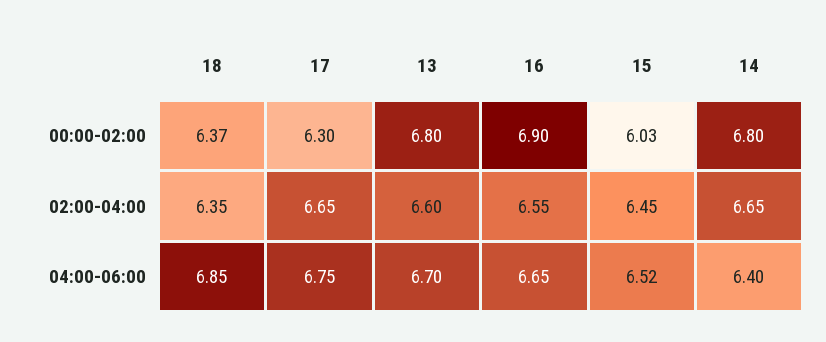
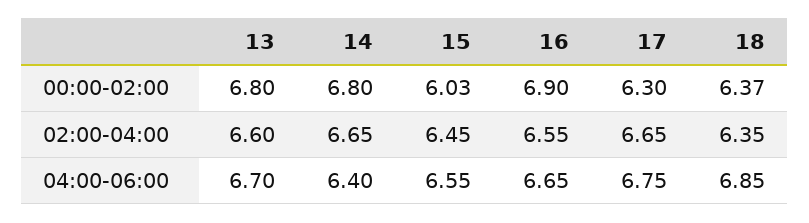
  {
    "18": {
      "00:00-02:00": 6.37,
      "02:00-04:00": 6.35,
      "04:00-06:00": 6.85
    },
    "17": {
      "00:00-02:00": 6.3,
      "02:00-04:00": 6.65,
      "04:00-06:00": 6.75
    },
    "13": {
      "00:00-02:00": 6.8,
      "02:00-04:00": 6.6,
      "04:00-06:00": 6.7
    },
    "16": {
      "00:00-02:00": 6.9,
      "02:00-04:00": 6.55,
      "04:00-06:00": 6.65
    },
    "15": {
      "00:00-02:00": 6.03,
      "02:00-04:00": 6.45,
-     "04:00-06:00": 6.52
+     "04:00-06:00": 6.55
    },
    "14": {
      "00:00-02:00": 6.8,
      "02:00-04:00": 6.65,
      "04:00-06:00": 6.4
    }
  }

